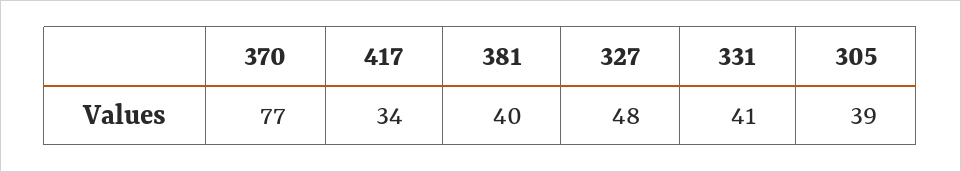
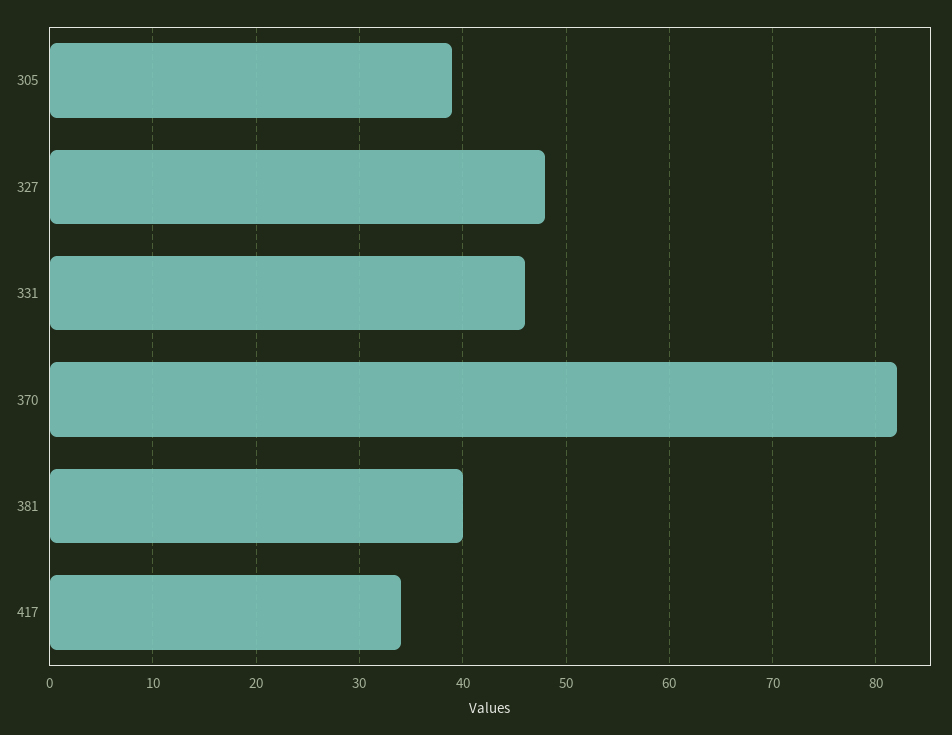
  {
-   "370": 77,
+   "370": 82,
    "417": 34,
    "381": 40,
    "327": 48,
-   "331": 41,
+   "331": 46,
    "305": 39
  }

